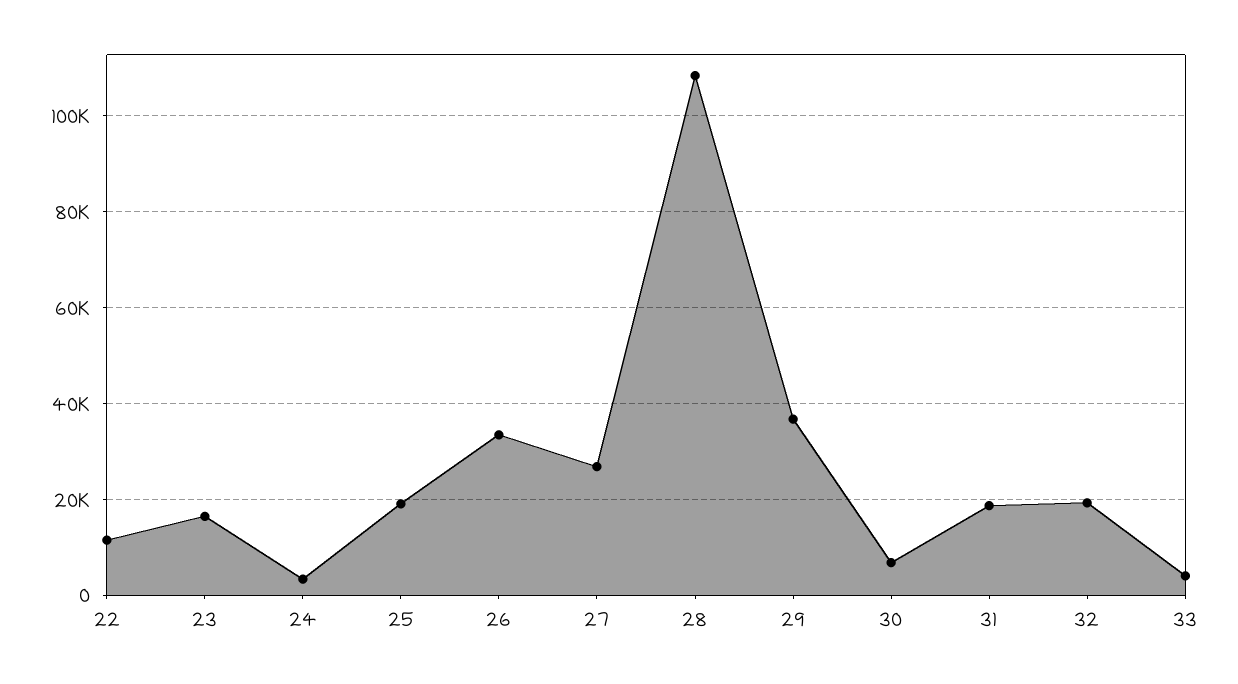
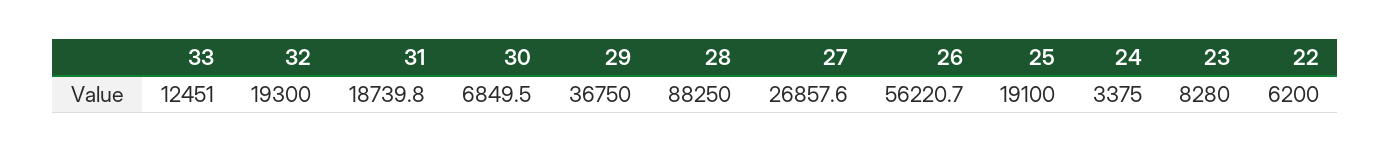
  {
-   "22": 12000,
+   "22": 6200,
-   "23": 16000,
+   "23": 8280,
    "24": 3375,
    "25": 19100,
-   "26": 34000,
+   "26": 56220.7,
    "27": 26857.6,
-   "28": 108000,
+   "28": 88250,
    "29": 36750,
    "30": 6849.5,
    "31": 18739.8,
    "32": 19300,
-   "33": 4000
+   "33": 12451
  }

